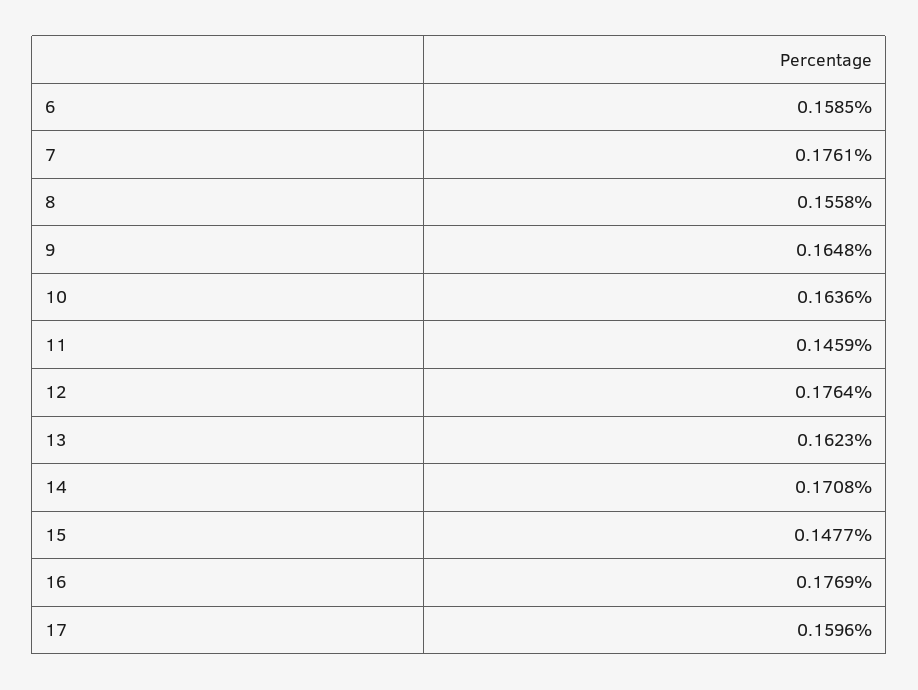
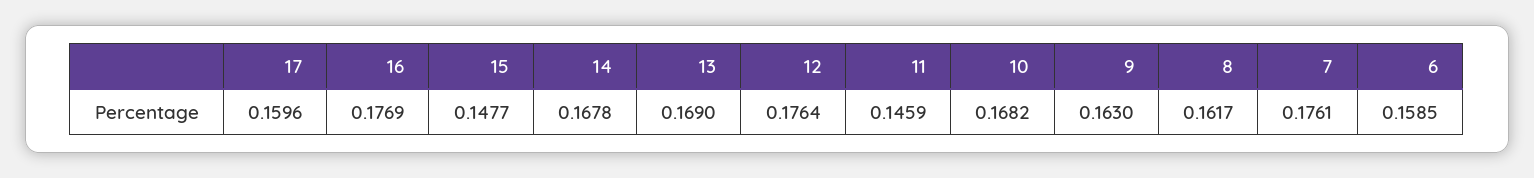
  {
    "6": 0.1585,
    "7": 0.1761,
-   "8": 0.1558,
+   "8": 0.1617,
-   "9": 0.1648,
+   "9": 0.163,
-   "10": 0.1636,
+   "10": 0.1682,
    "11": 0.1459,
    "12": 0.1764,
-   "13": 0.1623,
+   "13": 0.169,
-   "14": 0.1708,
+   "14": 0.1678,
    "15": 0.1477,
    "16": 0.1769,
    "17": 0.1596
  }

